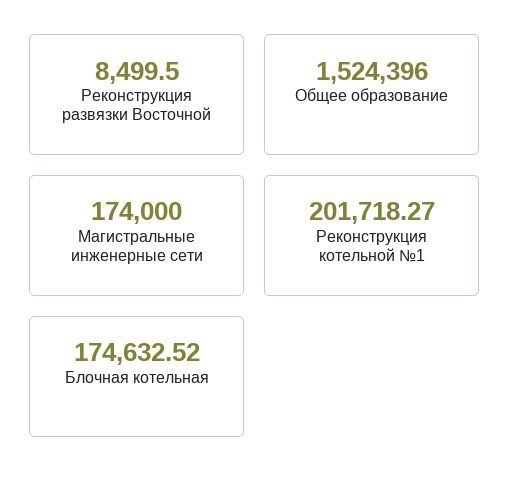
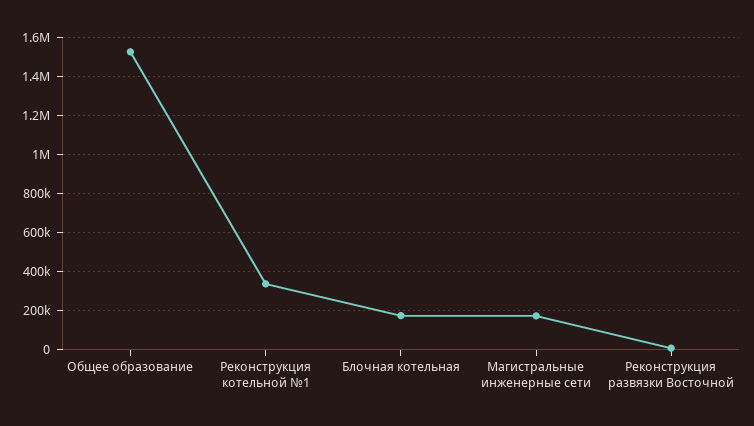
  {
    "Реконструкция развязки Восточной": 8499.5,
    "Общее образование": 1524396,
    "Магистральные инженерные сети": 174000,
-   "Реконструкция котельной №1": 201718.27,
+   "Реконструкция котельной №1": 350000,
    "Блочная котельная": 174632.52
  }

